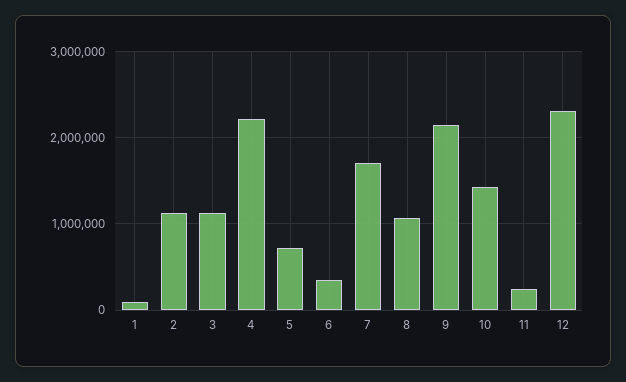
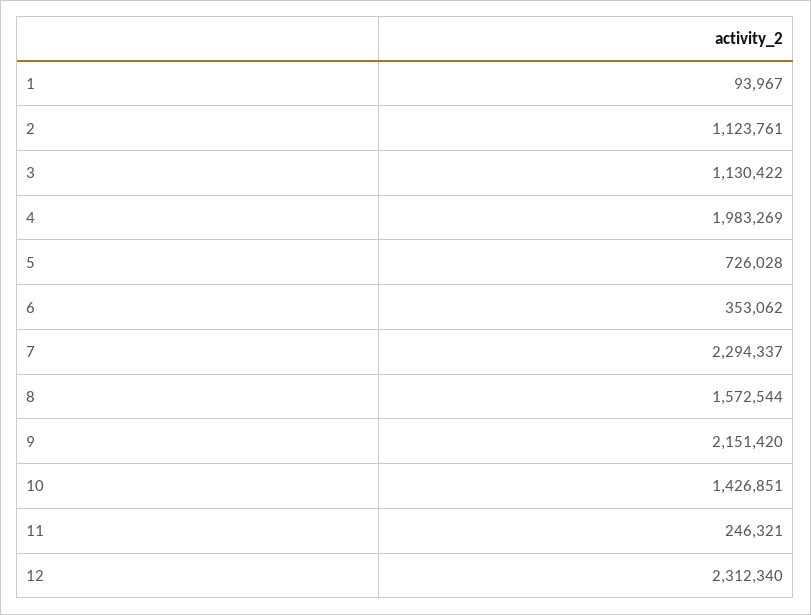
  {
    "1": 93967,
    "2": 1123761,
    "3": 1130422,
-   "4": 2200000,
+   "4": 1983269,
    "5": 726028,
    "6": 353062,
-   "7": 1700000,
+   "7": 2294337,
-   "8": 1100000,
+   "8": 1572544,
    "9": 2151420,
    "10": 1426851,
    "11": 246321,
    "12": 2312340
  }

